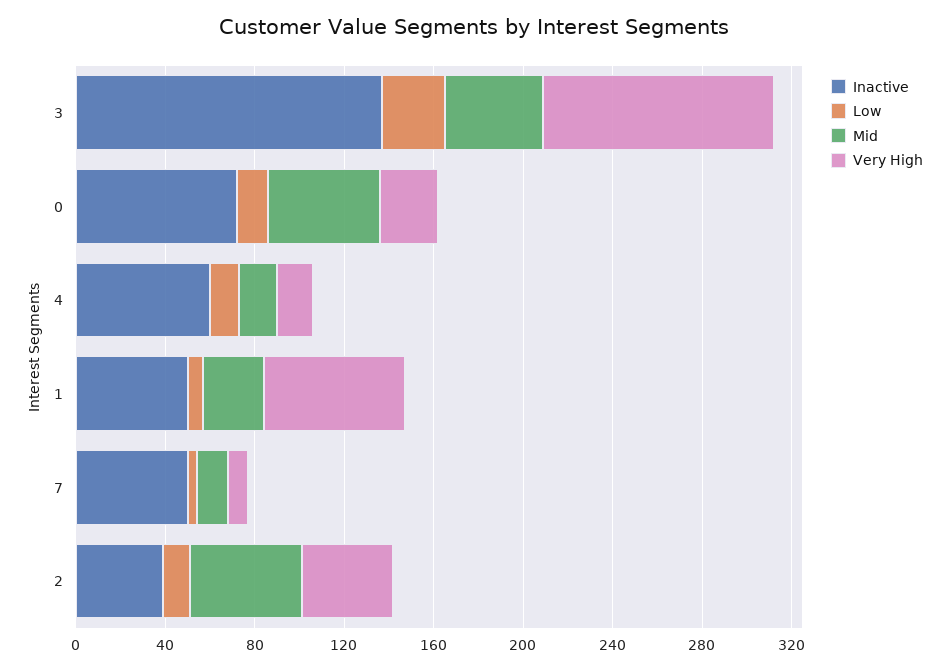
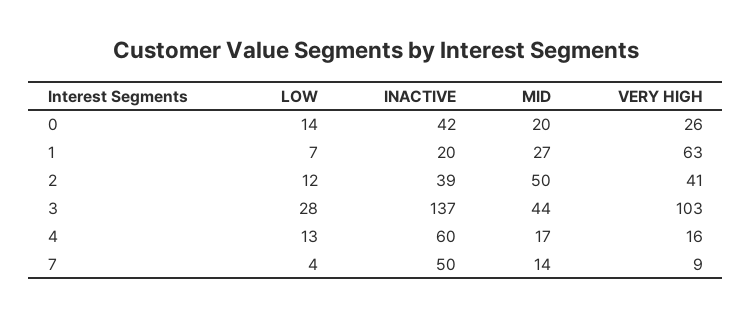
  {
    "Inactive": {
      "3": 137,
-     "0": 70,
+     "0": 42,
      "4": 60,
-     "1": 50,
+     "1": 20,
      "7": 50,
      "2": 39
    },
    "Low": {
      "3": 28,
      "0": 14,
      "4": 13,
      "1": 7,
      "7": 4,
      "2": 12
    },
    "Mid": {
      "3": 44,
-     "0": 50,
+     "0": 20,
      "4": 17,
      "1": 27,
      "7": 14,
      "2": 50
    },
    "Very High": {
      "3": 103,
      "0": 26,
      "4": 16,
      "1": 63,
      "7": 9,
      "2": 41
    }
  }

